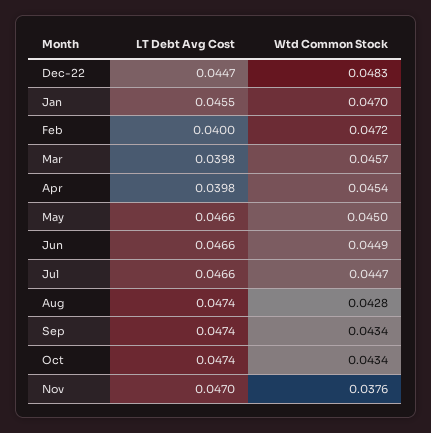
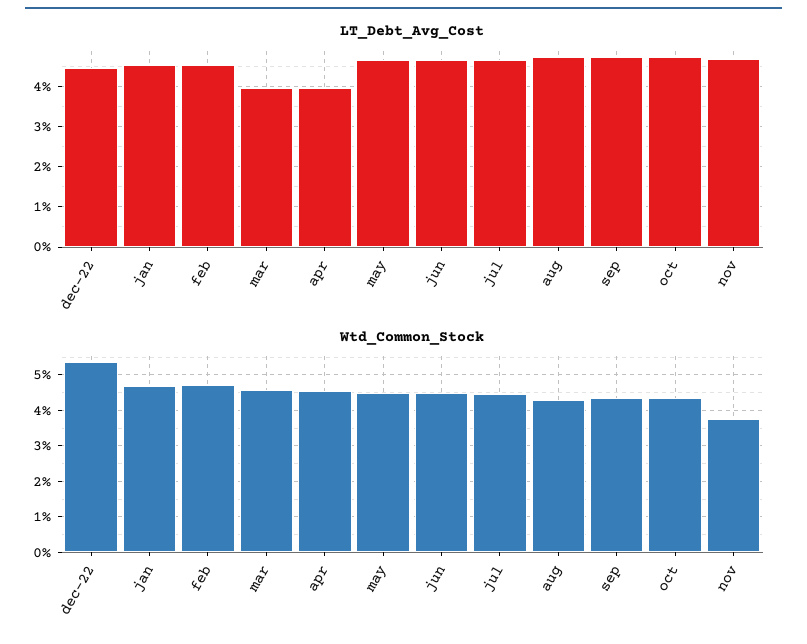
  {
    "LT Debt Avg Cost": {
      "Dec-22": 0.0447,
      "Jan": 0.0455,
-     "Feb": 0.04,
+     "Feb": 0.046,
      "Mar": 0.0398,
      "Apr": 0.0398,
      "May": 0.0466,
      "Jun": 0.0466,
      "Jul": 0.0466,
      "Aug": 0.0474,
      "Sep": 0.0474,
      "Oct": 0.0474,
      "Nov": 0.047
    },
    "Wtd Common Stock": {
-     "Dec-22": 0.0483,
+     "Dec-22": 0.054,
      "Jan": 0.047,
      "Feb": 0.0472,
      "Mar": 0.0457,
      "Apr": 0.0454,
      "May": 0.045,
      "Jun": 0.0449,
      "Jul": 0.0447,
      "Aug": 0.0428,
      "Sep": 0.0434,
      "Oct": 0.0434,
      "Nov": 0.0376
    }
  }

